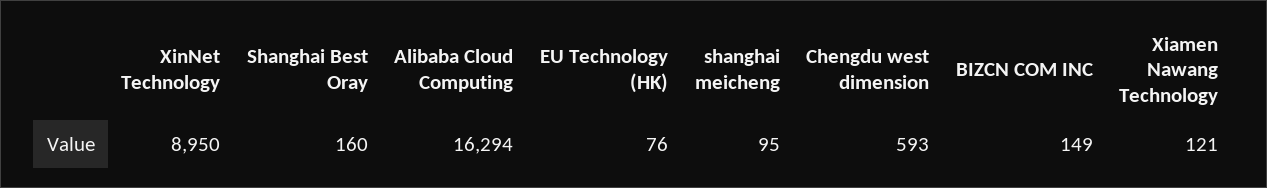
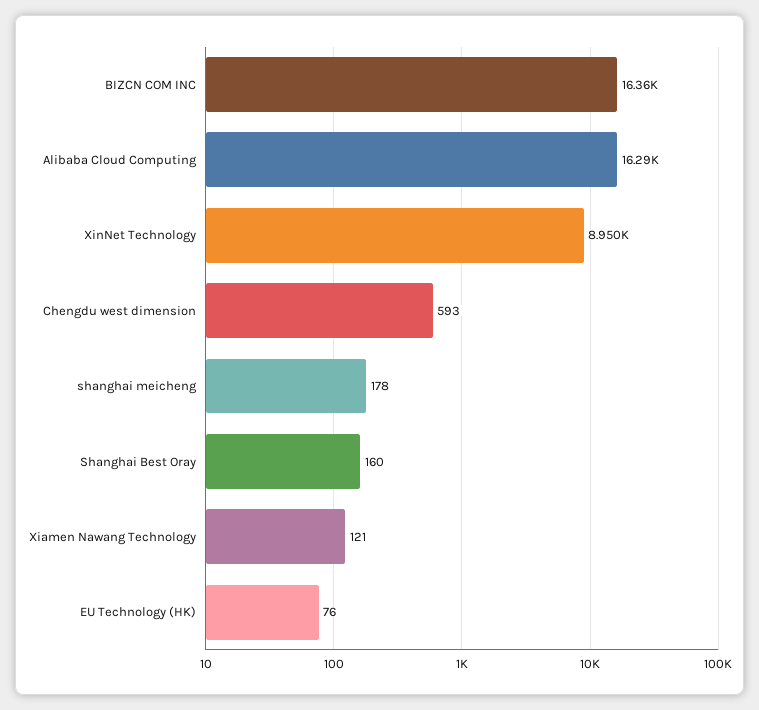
  {
    "XinNet Technology": 8950,
    "Shanghai Best Oray": 160,
    "Alibaba Cloud Computing": 16294,
    "EU Technology (HK)": 76,
-   "shanghai meicheng": 95,
+   "shanghai meicheng": 178,
    "Chengdu west dimension": 593,
-   "BIZCN COM INC": 149,
+   "BIZCN COM INC": 16360,
    "Xiamen Nawang Technology": 121
  }

